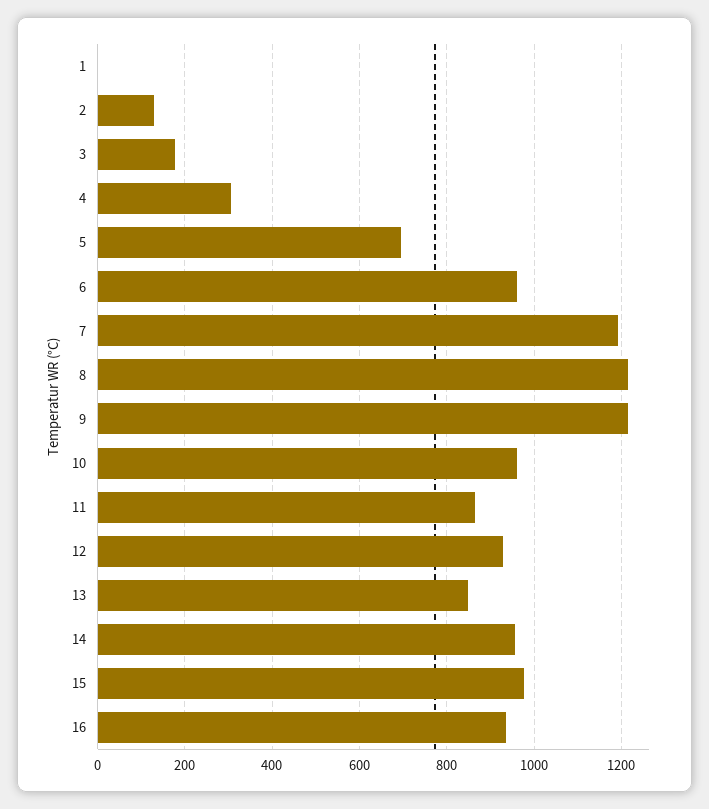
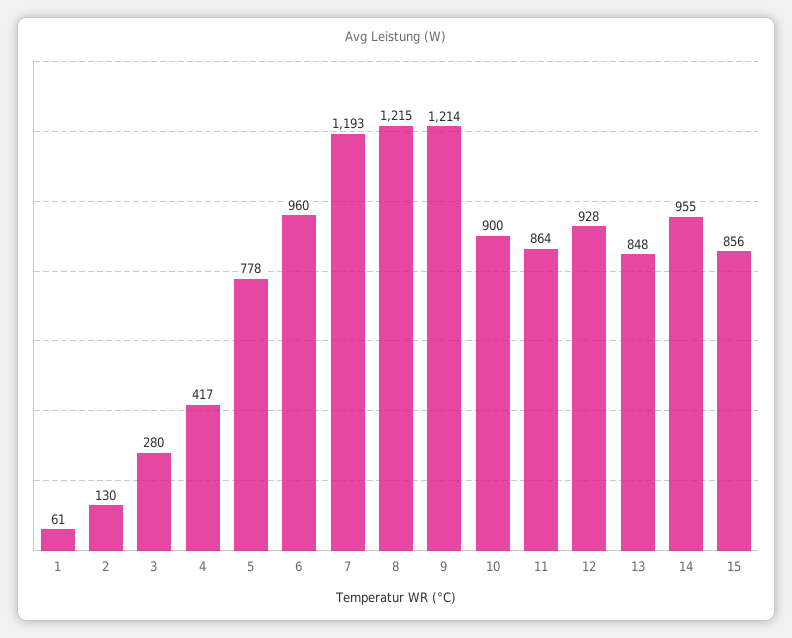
  {
-   "1": 0,
+   "1": 61,
    "2": 130,
-   "3": 180,
+   "3": 280,
-   "4": 300,
+   "4": 417,
-   "5": 700,
+   "5": 778,
    "6": 960,
    "7": 1193,
    "8": 1215,
    "9": 1214,
-   "10": 960,
+   "10": 900,
    "11": 864,
    "12": 928,
    "13": 848,
    "14": 955,
-   "15": 980,
+   "15": 856
-   "16": 940
  }

